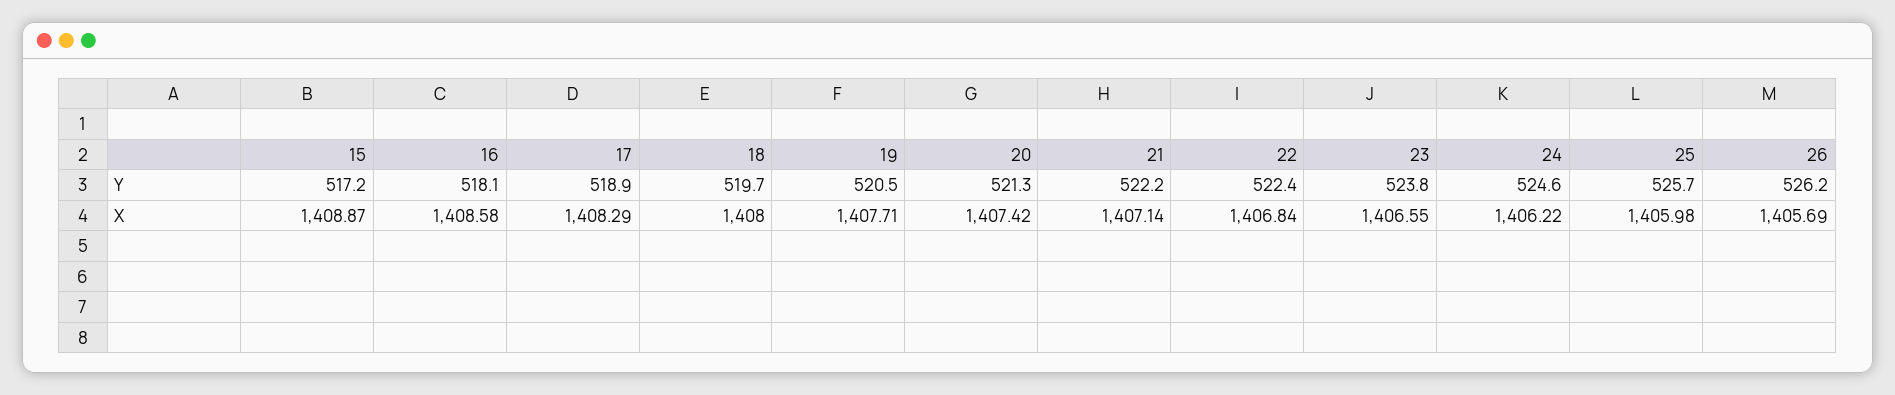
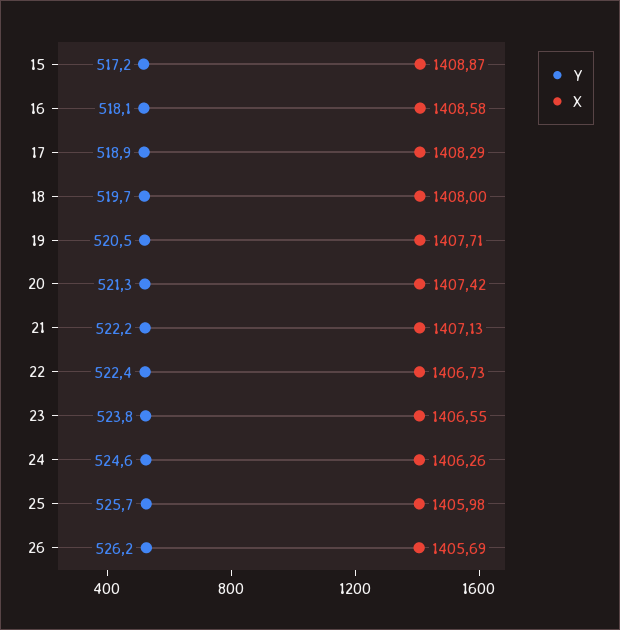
  {
    "Y": {
      "15": 517.2,
      "16": 518.1,
      "17": 518.9,
      "18": 519.7,
      "19": 520.5,
      "20": 521.3,
      "21": 522.2,
      "22": 522.4,
      "23": 523.8,
      "24": 524.6,
      "25": 525.7,
      "26": 526.2
    },
    "X": {
      "15": 1408.87,
      "16": 1408.58,
      "17": 1408.29,
      "18": 1408,
      "19": 1407.71,
      "20": 1407.42,
-     "21": 1407.14,
+     "21": 1407.13,
-     "22": 1406.84,
+     "22": 1406.73,
      "23": 1406.55,
-     "24": 1406.22,
+     "24": 1406.26,
      "25": 1405.98,
      "26": 1405.69
    }
  }

